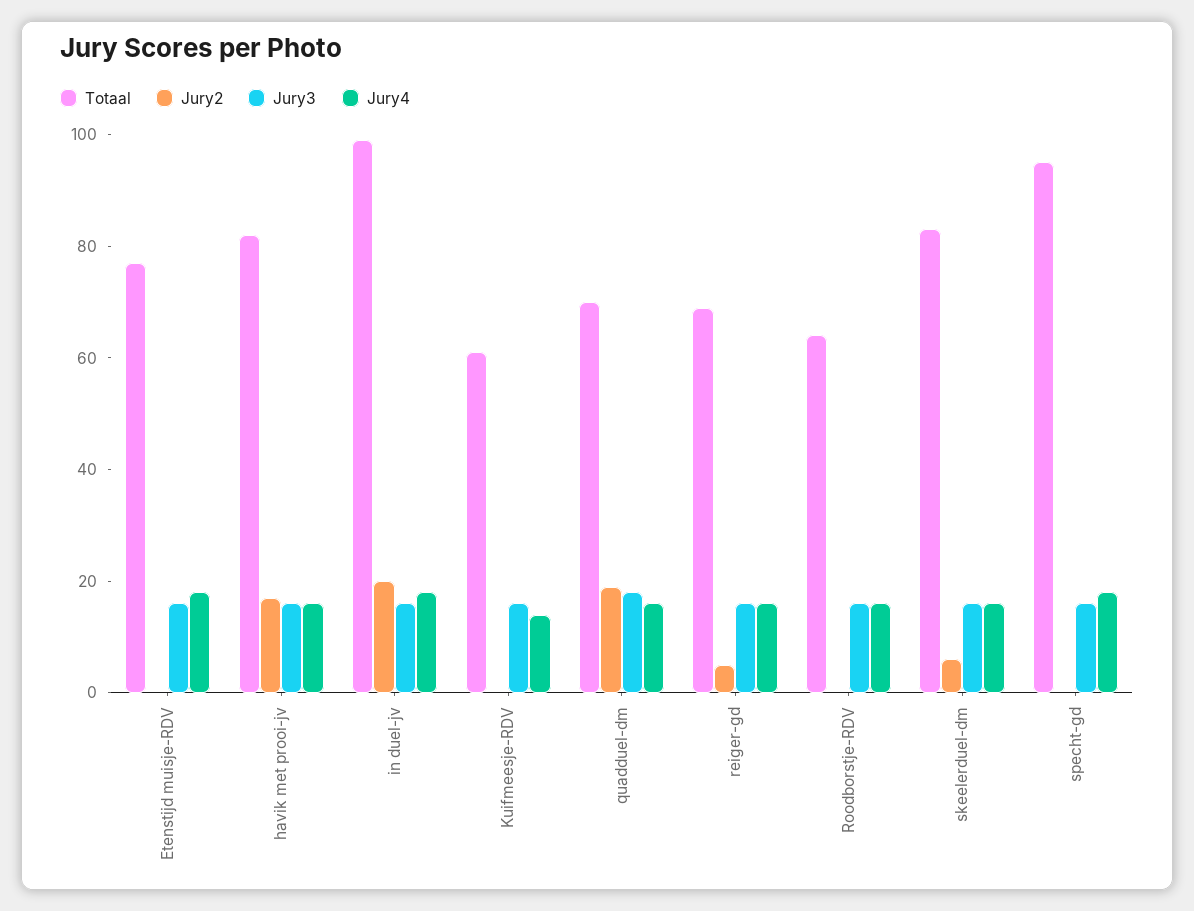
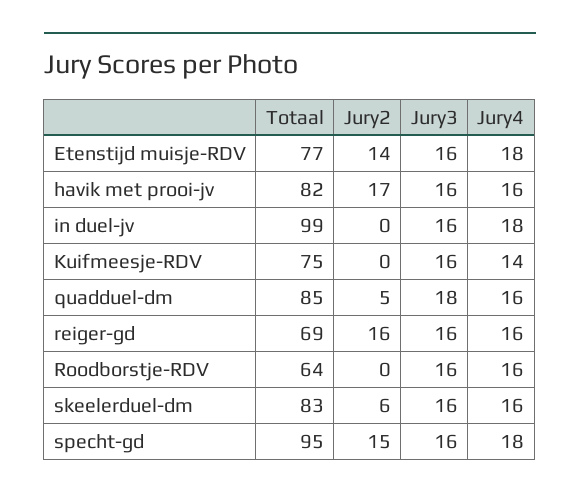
  {
    "Totaal": {
      "Etenstijd muisje-RDV": 77,
      "havik met prooi-jv": 82,
      "in duel-jv": 99,
-     "Kuifmeesje-RDV": 60,
+     "Kuifmeesje-RDV": 75,
-     "quadduel-dm": 70,
+     "quadduel-dm": 85,
      "reiger-gd": 69,
      "Roodborstje-RDV": 64,
      "skeelerduel-dm": 83,
      "specht-gd": 95
    },
    "Jury2": {
-     "Etenstijd muisje-RDV": 0,
+     "Etenstijd muisje-RDV": 14,
      "havik met prooi-jv": 17,
-     "in duel-jv": 20,
+     "in duel-jv": 0,
      "Kuifmeesje-RDV": 0,
-     "quadduel-dm": 20,
+     "quadduel-dm": 5,
-     "reiger-gd": 5,
+     "reiger-gd": 16,
      "Roodborstje-RDV": 0,
      "skeelerduel-dm": 6,
-     "specht-gd": 0
+     "specht-gd": 15
    },
    "Jury3": {
      "Etenstijd muisje-RDV": 16,
      "havik met prooi-jv": 16,
      "in duel-jv": 16,
      "Kuifmeesje-RDV": 16,
      "quadduel-dm": 18,
      "reiger-gd": 16,
      "Roodborstje-RDV": 16,
      "skeelerduel-dm": 16,
      "specht-gd": 16
    },
    "Jury4": {
      "Etenstijd muisje-RDV": 18,
      "havik met prooi-jv": 16,
      "in duel-jv": 18,
      "Kuifmeesje-RDV": 14,
      "quadduel-dm": 16,
      "reiger-gd": 16,
      "Roodborstje-RDV": 16,
      "skeelerduel-dm": 16,
      "specht-gd": 18
    }
  }

